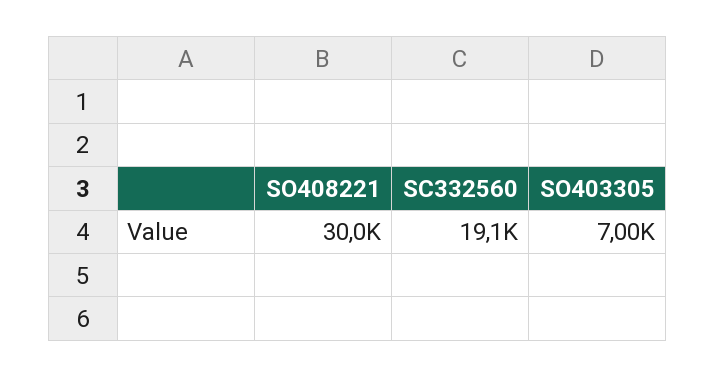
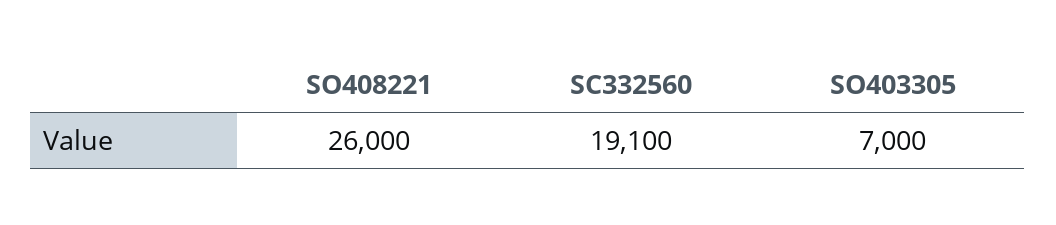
  {
-   "SO408221": 30000,
+   "SO408221": 26000,
    "SC332560": 19100,
    "SO403305": 7000
  }

